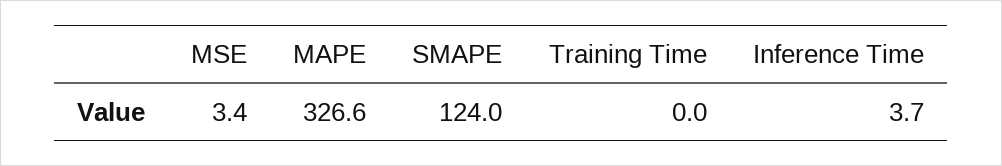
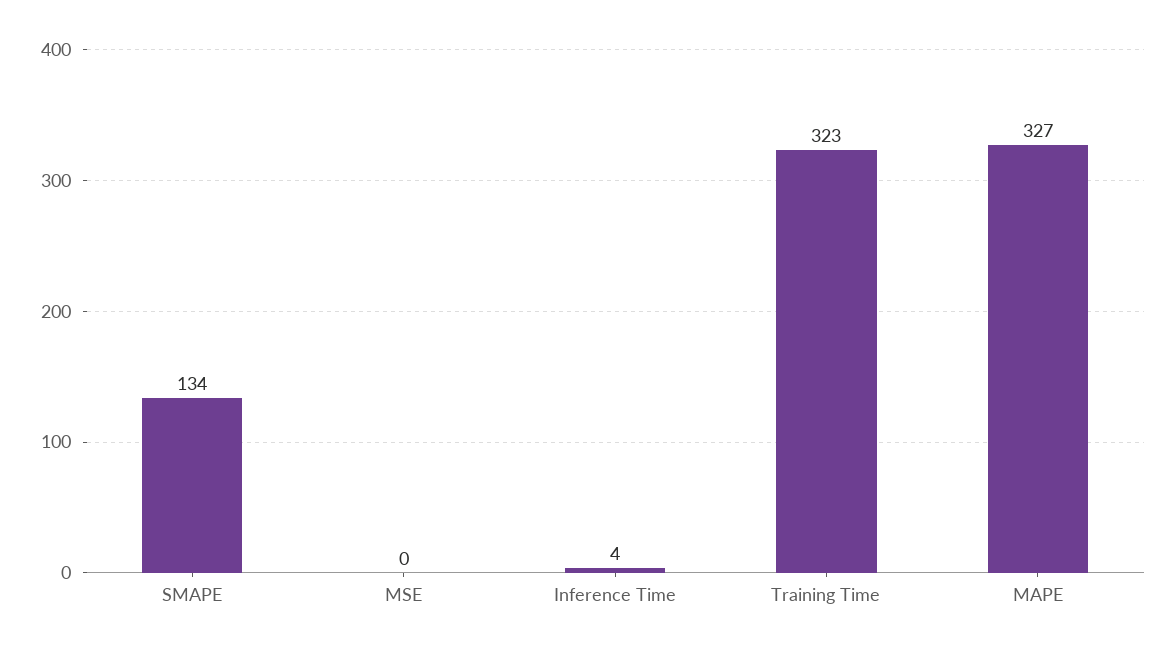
  {
-   "MSE": 3.4,
+   "MSE": 0,
    "MAPE": 326.6,
-   "SMAPE": 124,
+   "SMAPE": 134,
-   "Training Time": 0,
+   "Training Time": 323,
    "Inference Time": 3.7
  }

